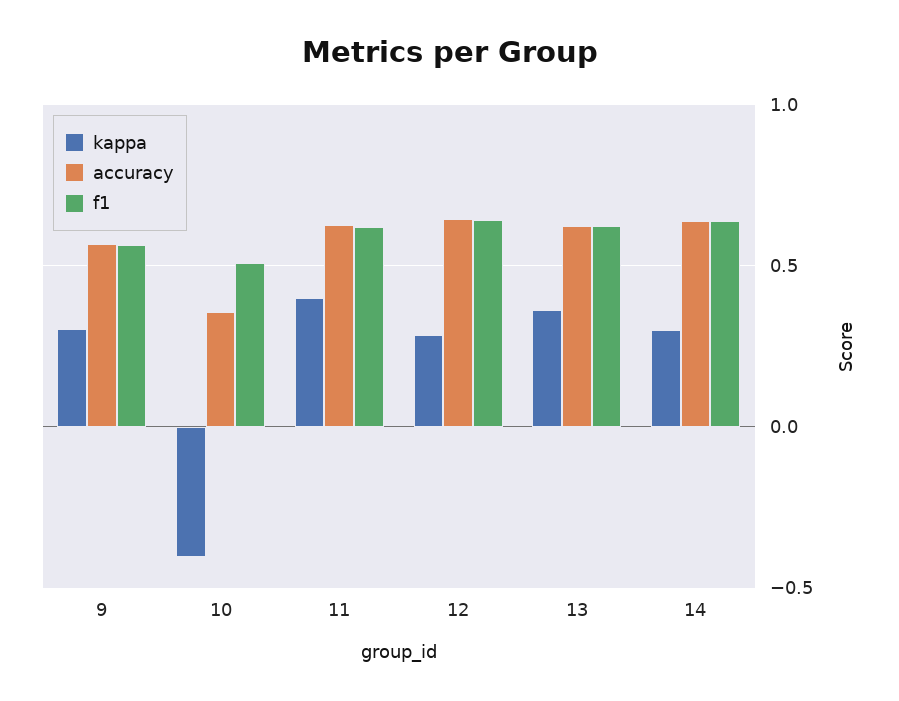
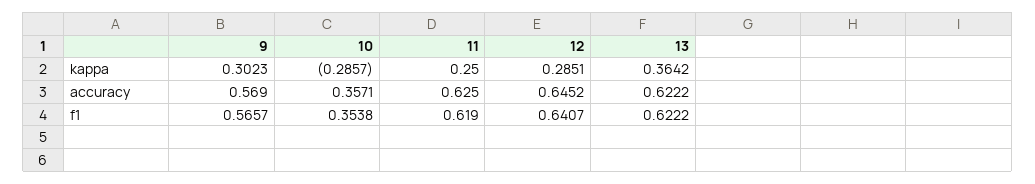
  {
    "kappa": {
      "9": 0.3023,
-     "10": -0.4,
+     "10": -0.2857,
-     "11": 0.4,
+     "11": 0.25,
      "12": 0.2851,
-     "13": 0.3642,
+     "13": 0.3642
-     "14": 0.3
    },
    "accuracy": {
      "9": 0.569,
      "10": 0.3571,
      "11": 0.625,
      "12": 0.6452,
-     "13": 0.6222,
+     "13": 0.6222
-     "14": 0.65
    },
    "f1": {
      "9": 0.5657,
-     "10": 0.5,
+     "10": 0.3538,
      "11": 0.619,
      "12": 0.6407,
-     "13": 0.6222,
+     "13": 0.6222
-     "14": 0.65
    }
  }

